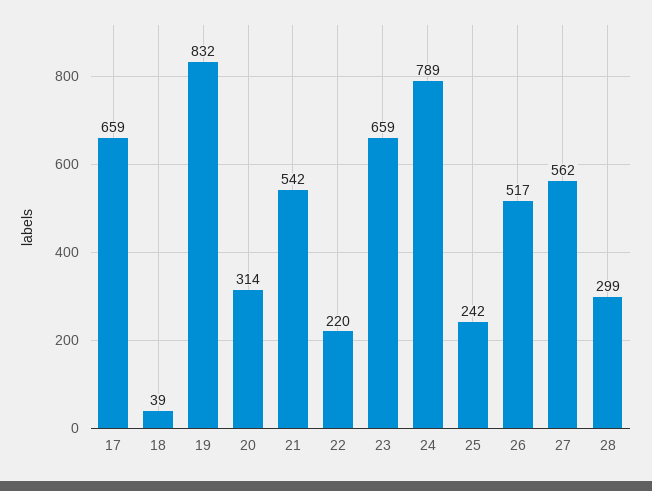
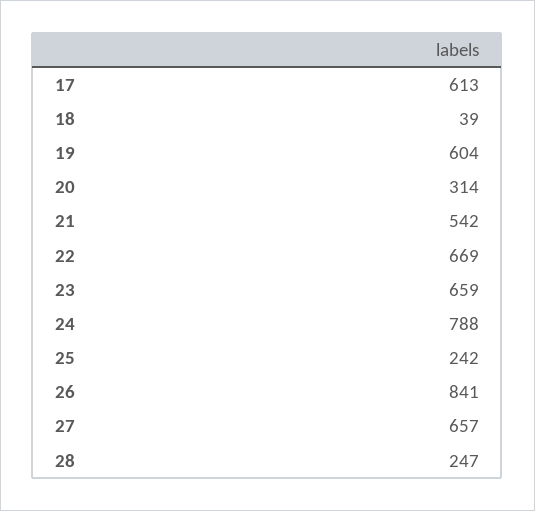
  {
-   "17": 659,
+   "17": 613,
    "18": 39,
-   "19": 832,
+   "19": 604,
    "20": 314,
    "21": 542,
-   "22": 220,
+   "22": 669,
    "23": 659,
-   "24": 789,
+   "24": 788,
    "25": 242,
-   "26": 517,
+   "26": 841,
-   "27": 562,
+   "27": 657,
-   "28": 299
+   "28": 247
  }

